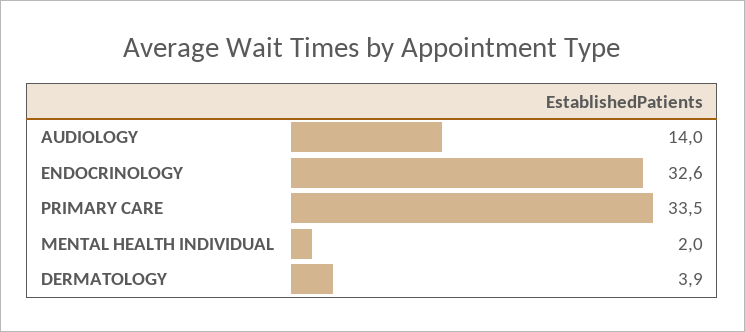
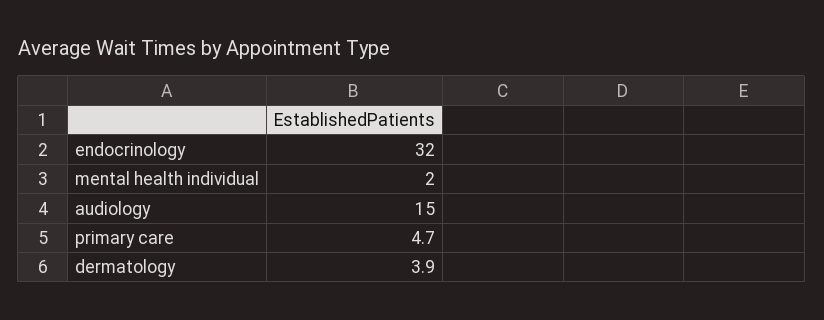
  {
-   "AUDIOLOGY": 14,
+   "AUDIOLOGY": 15,
-   "ENDOCRINOLOGY": 32.6,
+   "ENDOCRINOLOGY": 32,
-   "PRIMARY CARE": 33.5,
+   "PRIMARY CARE": 4.7,
    "MENTAL HEALTH INDIVIDUAL": 2,
    "DERMATOLOGY": 3.9
  }

